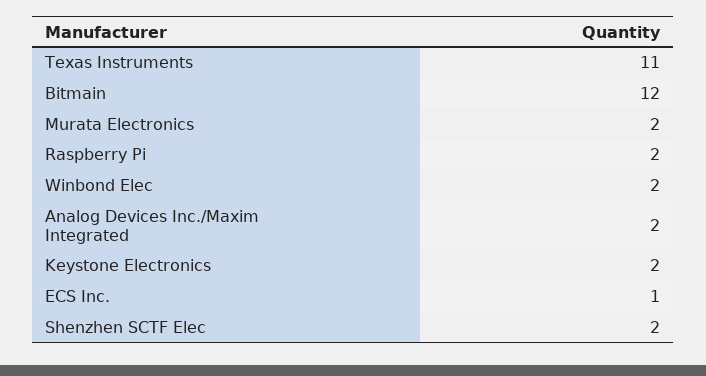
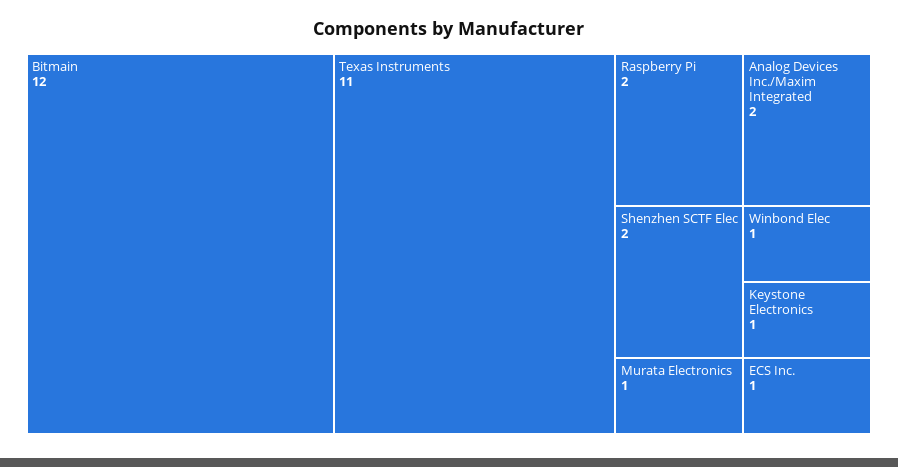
  {
    "Texas Instruments": 11,
    "Bitmain": 12,
-   "Murata Electronics": 2,
+   "Murata Electronics": 1,
    "Raspberry Pi": 2,
-   "Winbond Elec": 2,
+   "Winbond Elec": 1,
    "Analog Devices Inc./Maxim Integrated": 2,
-   "Keystone Electronics": 2,
+   "Keystone Electronics": 1,
    "ECS Inc.": 1,
    "Shenzhen SCTF Elec": 2
  }

